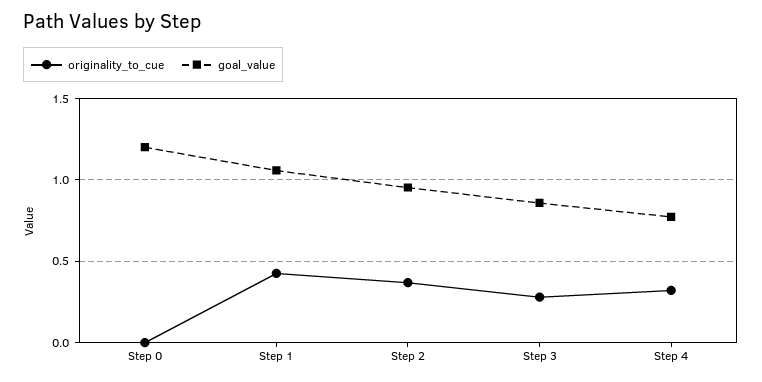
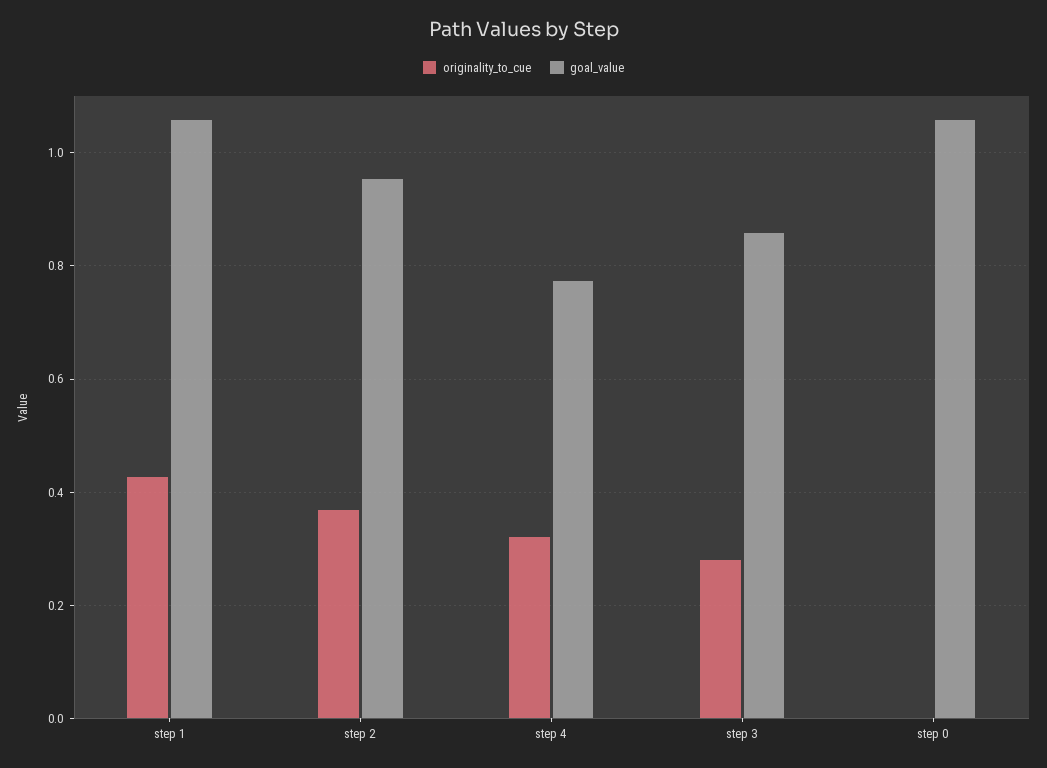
  {
    "originality_to_cue": {
      "Step 0": 0,
      "Step 1": 0.42,
      "Step 2": 0.36,
      "Step 3": 0.28,
      "Step 4": 0.32
    },
    "goal_value": {
-     "Step 0": 1.2,
+     "Step 0": 1.06,
      "Step 1": 1.06,
      "Step 2": 0.96,
      "Step 3": 0.86,
      "Step 4": 0.78
    }
  }

